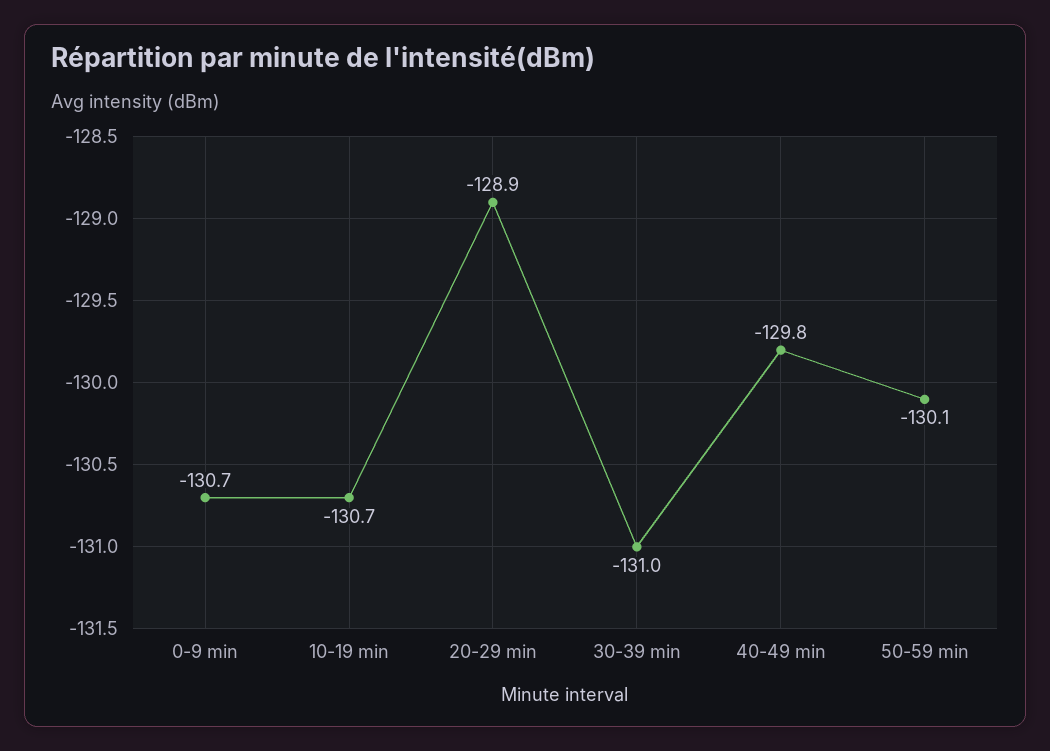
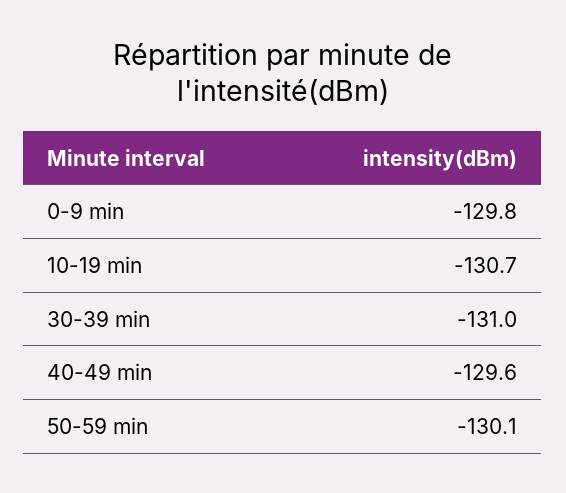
  {
-   "0-9 min": -130.7,
+   "0-9 min": -129.8,
    "10-19 min": -130.7,
-   "20-29 min": -128.9,
    "30-39 min": -131,
-   "40-49 min": -129.8,
+   "40-49 min": -129.6,
    "50-59 min": -130.1
  }

